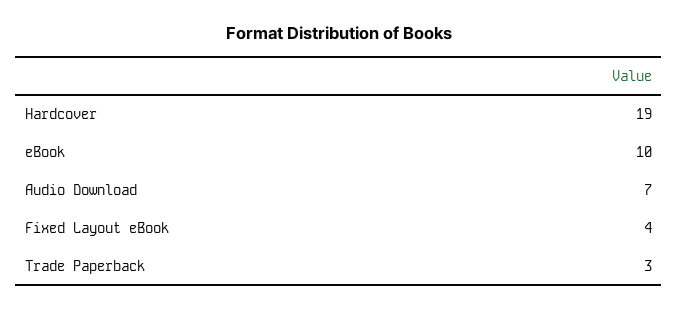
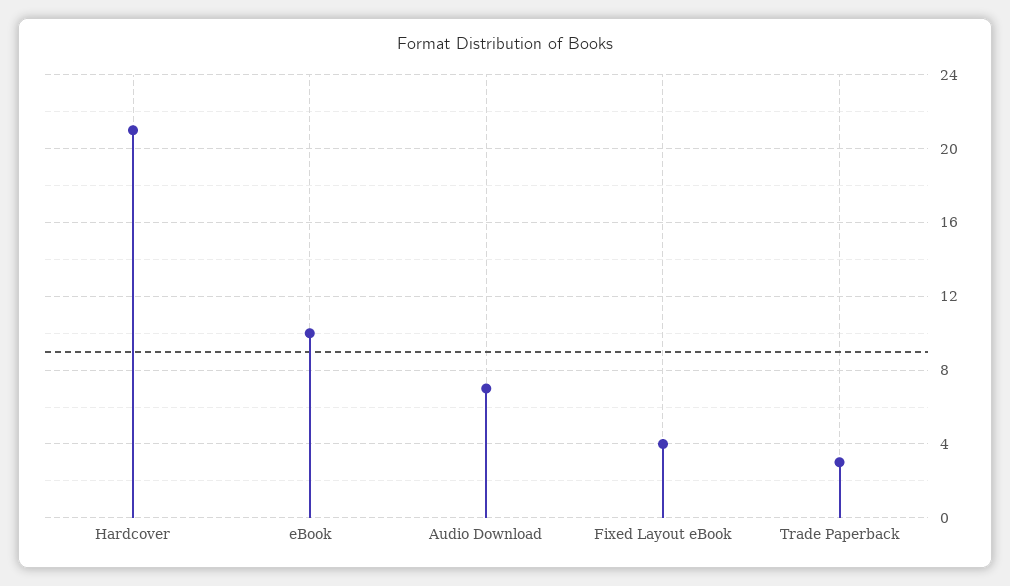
  {
-   "Hardcover": 19,
+   "Hardcover": 21,
    "eBook": 10,
    "Audio Download": 7,
    "Fixed Layout eBook": 4,
    "Trade Paperback": 3
  }

